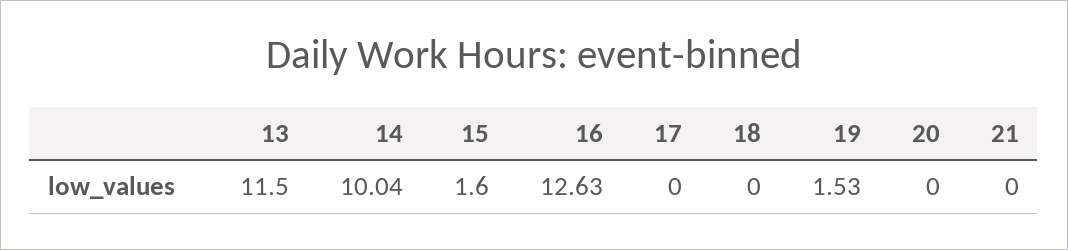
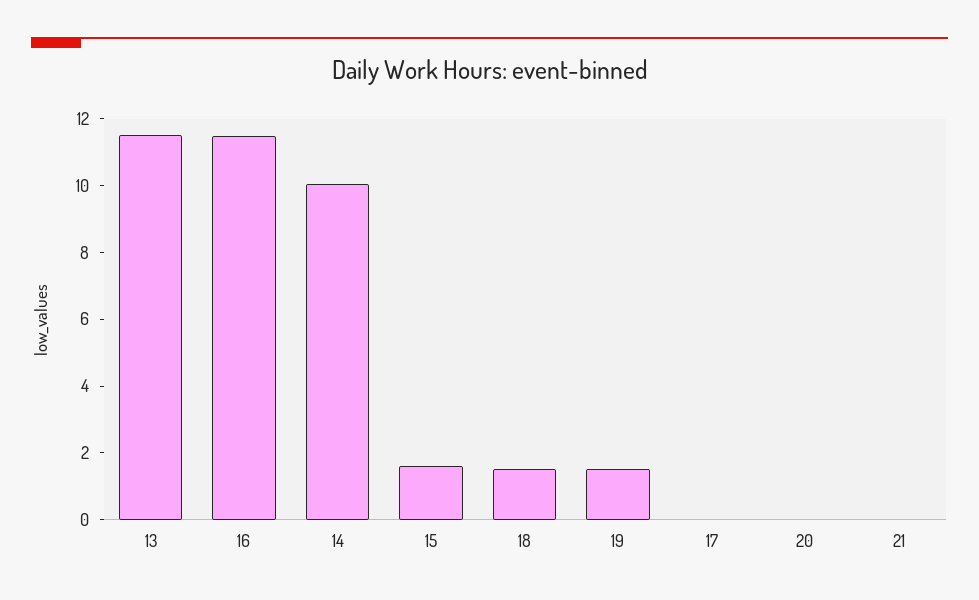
  {
    "13": 11.5,
    "14": 10.04,
    "15": 1.6,
-   "16": 12.63,
+   "16": 11.5,
    "17": 0,
-   "18": 0,
+   "18": 1.5,
    "19": 1.53,
    "20": 0,
    "21": 0
  }

